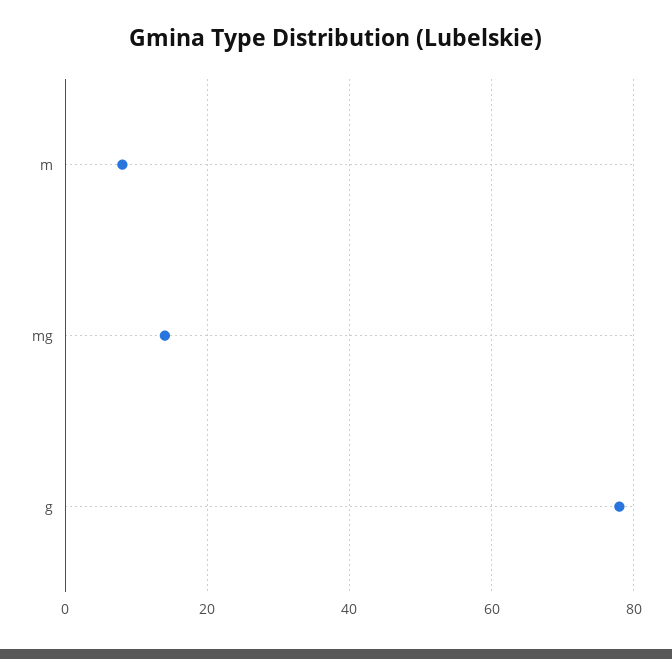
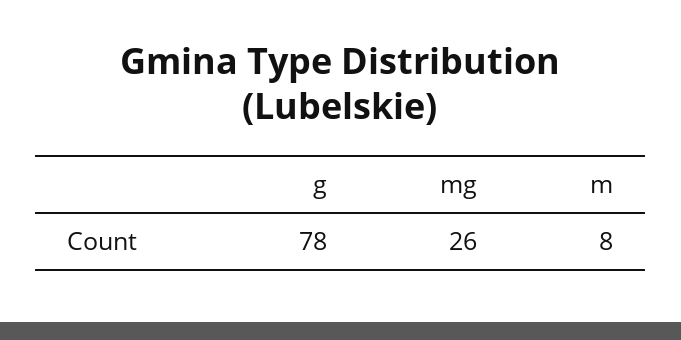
  {
    "m": 8,
-   "mg": 15,
+   "mg": 26,
    "g": 78
  }

